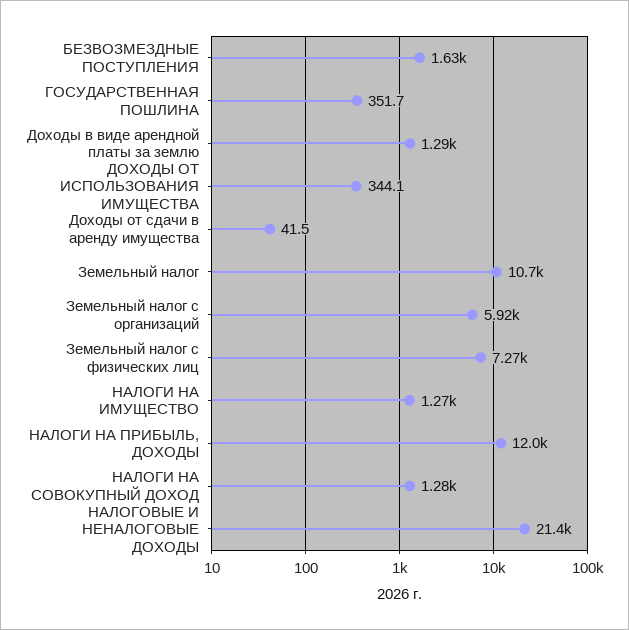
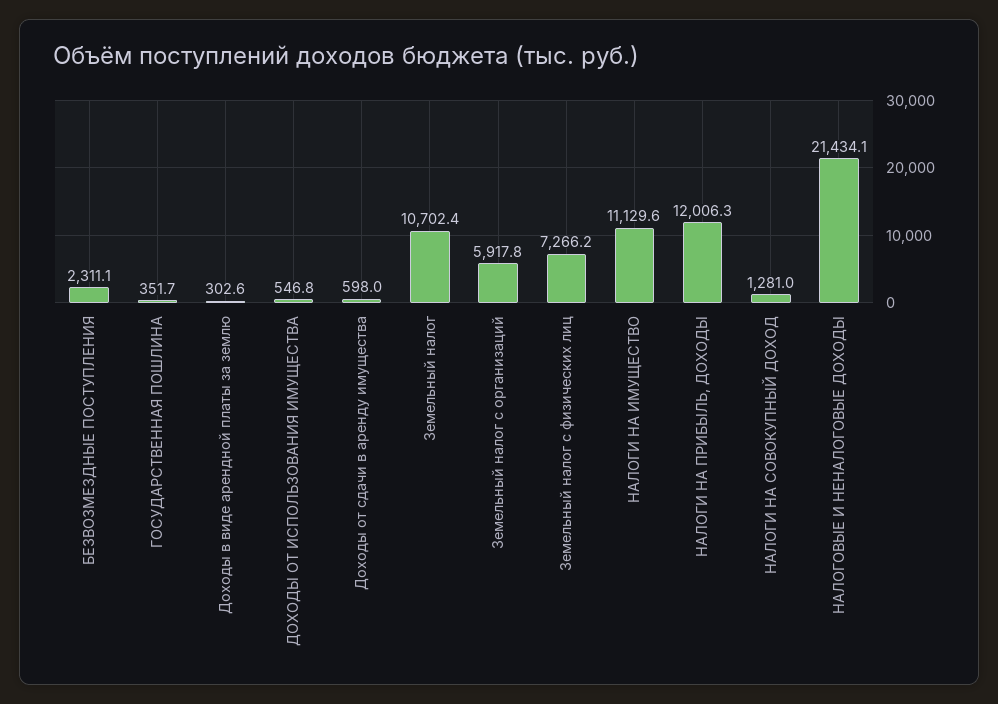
  {
-   "БЕЗВОЗМЕЗДНЫЕ ПОСТУПЛЕНИЯ": 1630,
+   "БЕЗВОЗМЕЗДНЫЕ ПОСТУПЛЕНИЯ": 2311.1,
    "ГОСУДАРСТВЕННАЯ ПОШЛИНА": 351.7,
-   "Доходы в виде арендной платы за землю": 1290,
+   "Доходы в виде арендной платы за землю": 302.6,
-   "ДОХОДЫ ОТ ИСПОЛЬЗОВАНИЯ ИМУЩЕСТВА": 344.1,
+   "ДОХОДЫ ОТ ИСПОЛЬЗОВАНИЯ ИМУЩЕСТВА": 546.8,
-   "Доходы от сдачи в аренду имущества": 41.5,
+   "Доходы от сдачи в аренду имущества": 598,
    "Земельный налог": 10702.4,
    "Земельный налог с организаций": 5917.8,
    "Земельный налог с физических лиц": 7266.2,
-   "НАЛОГИ НА ИМУЩЕСТВО": 1270,
+   "НАЛОГИ НА ИМУЩЕСТВО": 11129.6,
    "НАЛОГИ НА ПРИБЫЛЬ, ДОХОДЫ": 12006.3,
    "НАЛОГИ НА СОВОКУПНЫЙ ДОХОД": 1281,
    "НАЛОГОВЫЕ И НЕНАЛОГОВЫЕ ДОХОДЫ": 21434.1
  }

